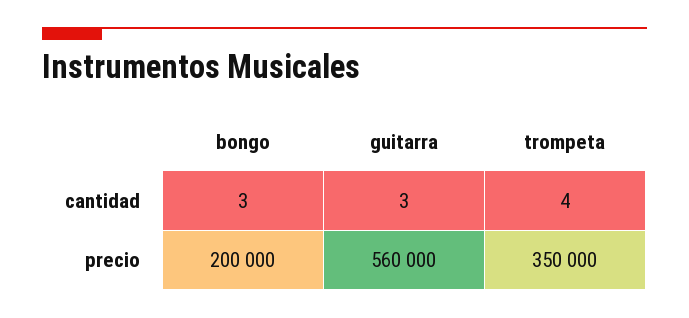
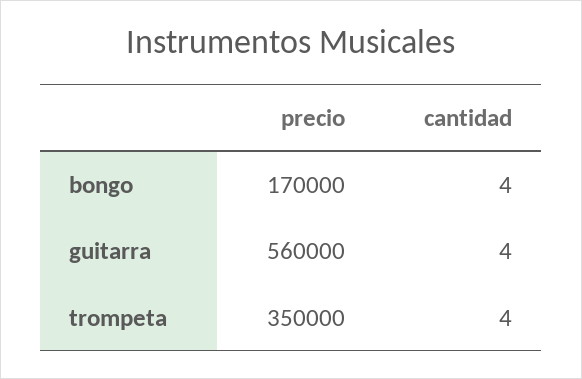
  {
    "bongo": {
-     "cantidad": 3,
+     "cantidad": 4,
-     "precio": 200000
+     "precio": 170000
    },
    "guitarra": {
-     "cantidad": 3,
+     "cantidad": 4,
      "precio": 560000
    },
    "trompeta": {
      "cantidad": 4,
      "precio": 350000
    }
  }

